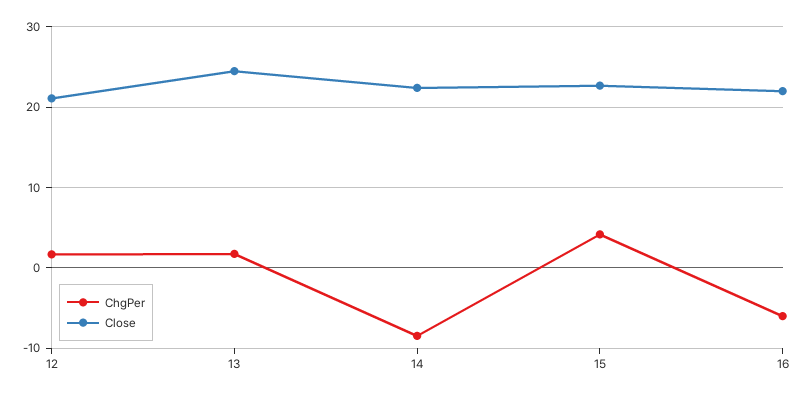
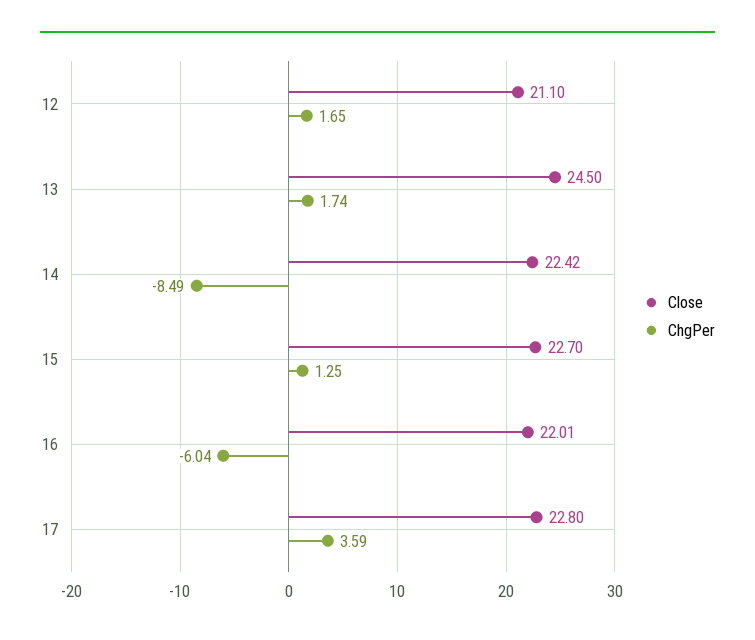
  {
    "ChgPer": {
      "12": 1.65,
      "13": 1.74,
      "14": -8.49,
-     "15": 4,
+     "15": 1.25,
-     "16": -6.04
+     "16": -6.04,
+     "17": 3.59
    },
    "Close": {
      "12": 21.1,
      "13": 24.5,
      "14": 22.42,
      "15": 22.7,
-     "16": 22.01
+     "16": 22.01,
+     "17": 22.8
    }
  }

